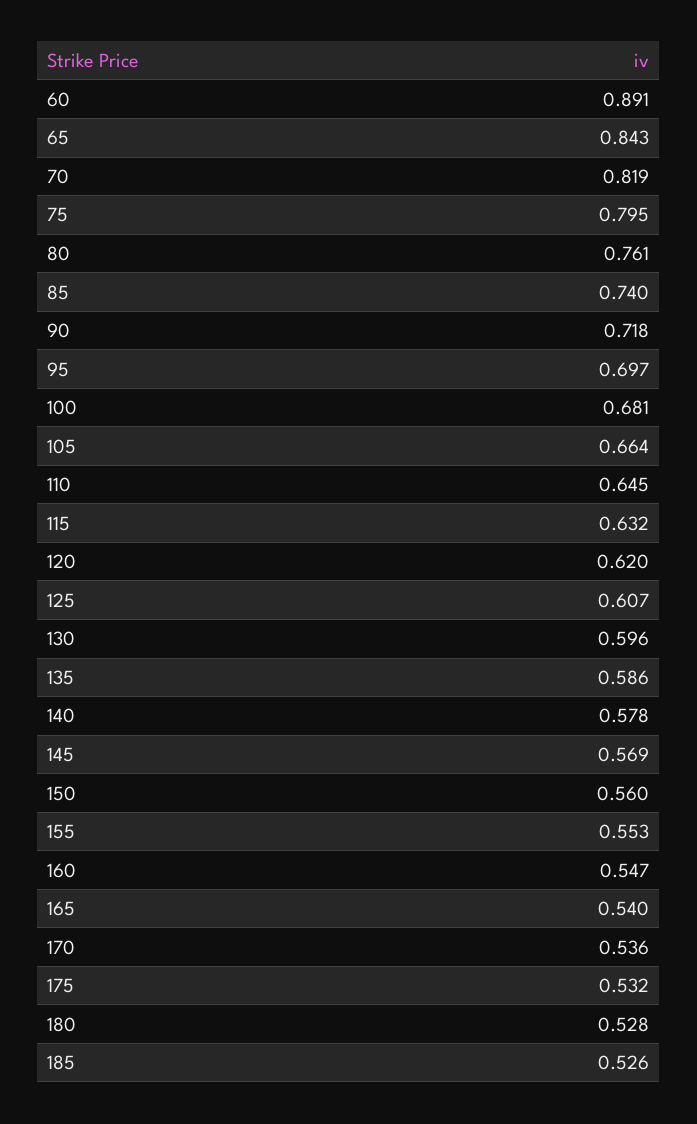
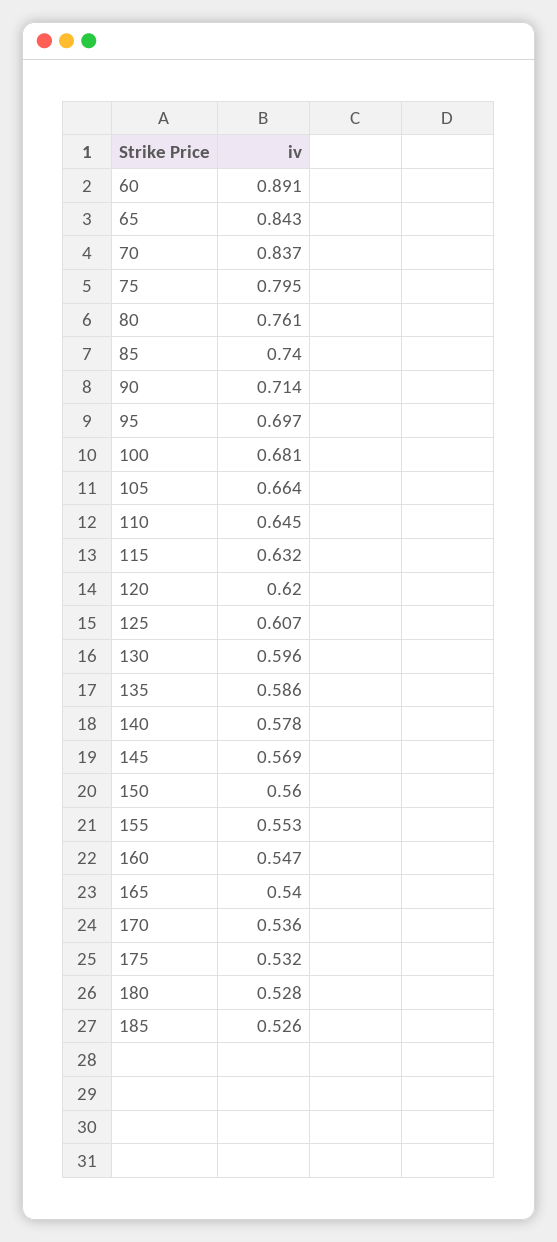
  {
    "60": 0.891,
    "65": 0.843,
-   "70": 0.819,
+   "70": 0.837,
    "75": 0.795,
    "80": 0.761,
    "85": 0.74,
-   "90": 0.718,
+   "90": 0.714,
    "95": 0.697,
    "100": 0.681,
    "105": 0.664,
    "110": 0.645,
    "115": 0.632,
    "120": 0.62,
    "125": 0.607,
    "130": 0.596,
    "135": 0.586,
    "140": 0.578,
    "145": 0.569,
    "150": 0.56,
    "155": 0.553,
    "160": 0.547,
    "165": 0.54,
    "170": 0.536,
    "175": 0.532,
    "180": 0.528,
    "185": 0.526
  }

